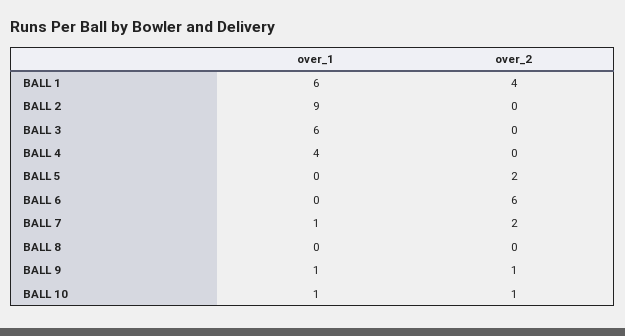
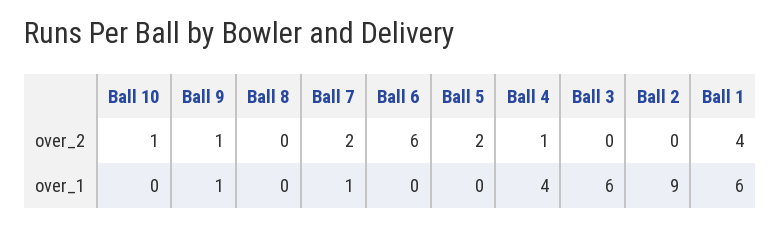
  {
    "over_1": {
      "BALL 1": 6,
      "BALL 2": 9,
      "BALL 3": 6,
      "BALL 4": 4,
      "BALL 5": 0,
      "BALL 6": 0,
      "BALL 7": 1,
      "BALL 8": 0,
      "BALL 9": 1,
-     "BALL 10": 1
+     "BALL 10": 0
    },
    "over_2": {
      "BALL 1": 4,
      "BALL 2": 0,
      "BALL 3": 0,
-     "BALL 4": 0,
+     "BALL 4": 1,
      "BALL 5": 2,
      "BALL 6": 6,
      "BALL 7": 2,
      "BALL 8": 0,
      "BALL 9": 1,
      "BALL 10": 1
    }
  }

